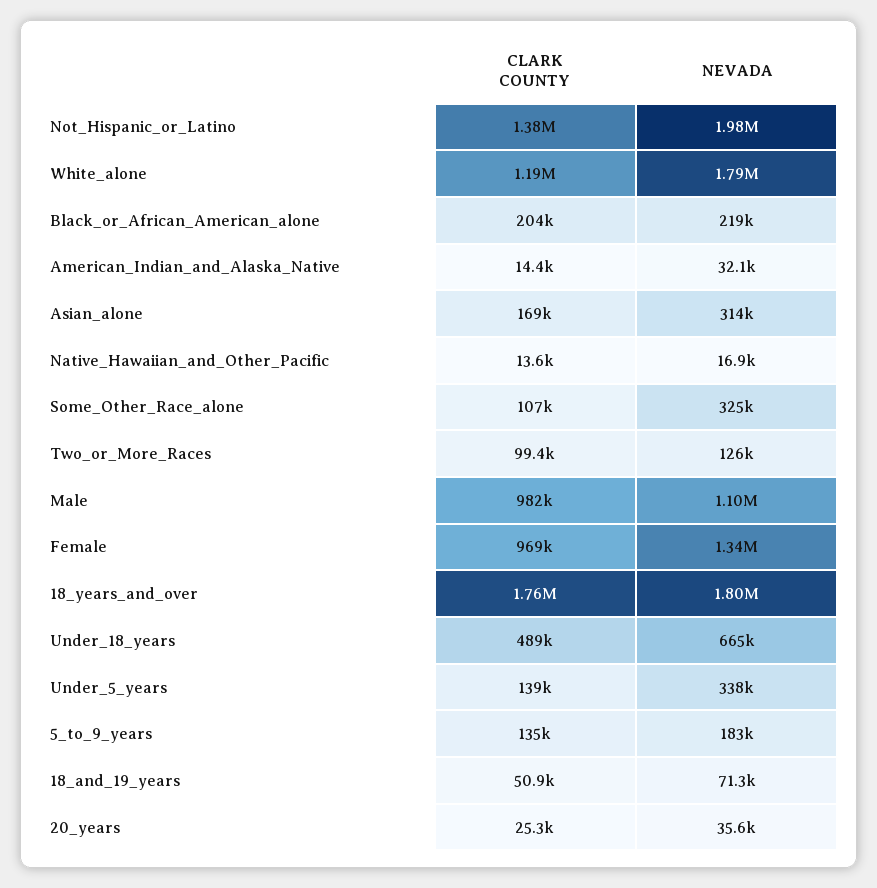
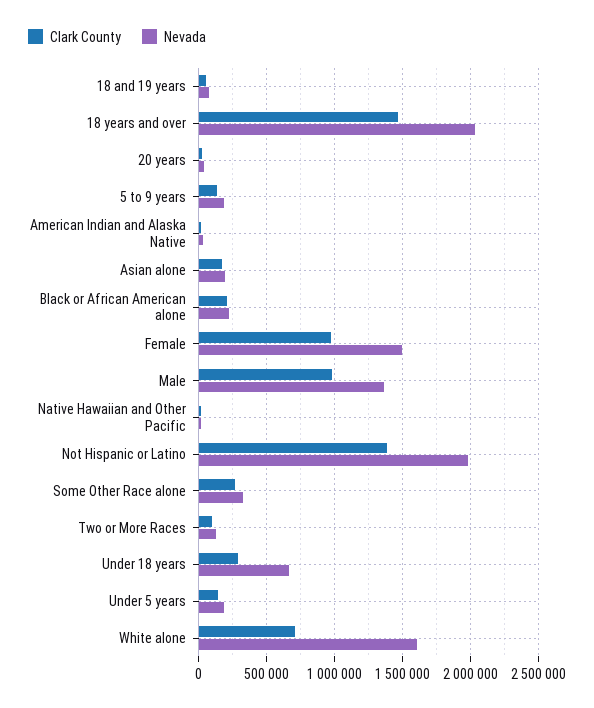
  {
    "CLARK COUNTY": {
      "Not_Hispanic_or_Latino": 1380000,
-     "White_alone": 1190000,
+     "White_alone": 700000,
      "Black_or_African_American_alone": 204000,
      "American_Indian_and_Alaska_Native": 14400,
      "Asian_alone": 169000,
      "Native_Hawaiian_and_Other_Pacific": 13600,
-     "Some_Other_Race_alone": 107000,
+     "Some_Other_Race_alone": 250000,
      "Two_or_More_Races": 99400,
      "Male": 982000,
      "Female": 969000,
-     "18_years_and_over": 1760000,
+     "18_years_and_over": 1450000,
-     "Under_18_years": 489000,
+     "Under_18_years": 300000,
      "Under_5_years": 139000,
      "5_to_9_years": 135000,
      "18_and_19_years": 50900,
      "20_years": 25300
    },
    "NEVADA": {
      "Not_Hispanic_or_Latino": 1980000,
-     "White_alone": 1790000,
+     "White_alone": 1600000,
      "Black_or_African_American_alone": 219000,
      "American_Indian_and_Alaska_Native": 32100,
-     "Asian_alone": 314000,
+     "Asian_alone": 200000,
      "Native_Hawaiian_and_Other_Pacific": 16900,
      "Some_Other_Race_alone": 325000,
      "Two_or_More_Races": 126000,
-     "Male": 1100000,
+     "Male": 1350000,
-     "Female": 1340000,
+     "Female": 1500000,
-     "18_years_and_over": 1800000,
+     "18_years_and_over": 2050000,
      "Under_18_years": 665000,
-     "Under_5_years": 338000,
+     "Under_5_years": 200000,
      "5_to_9_years": 183000,
      "18_and_19_years": 71300,
      "20_years": 35600
    }
  }

